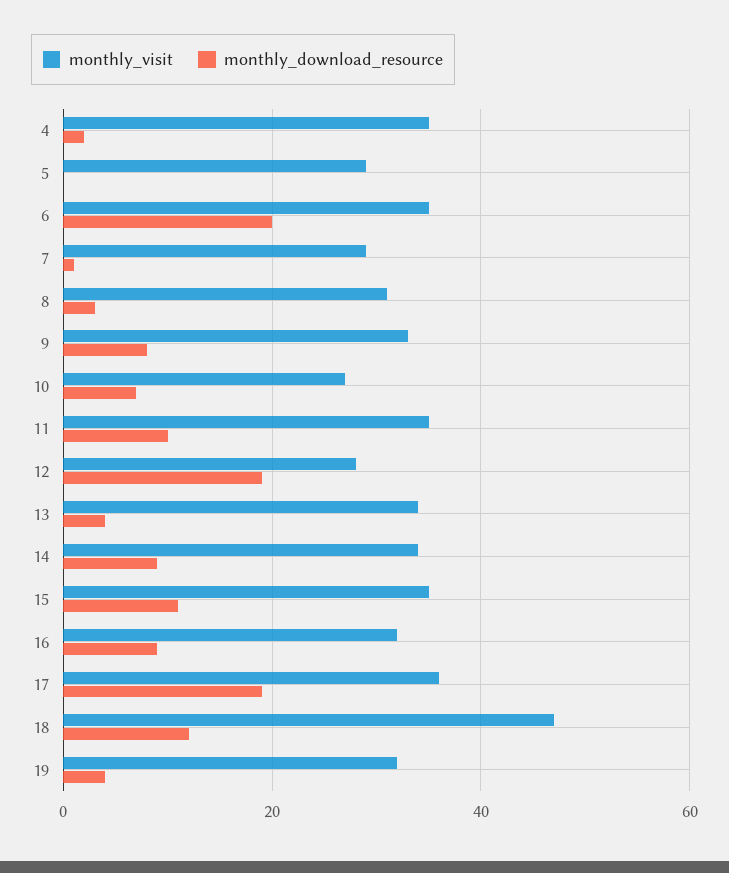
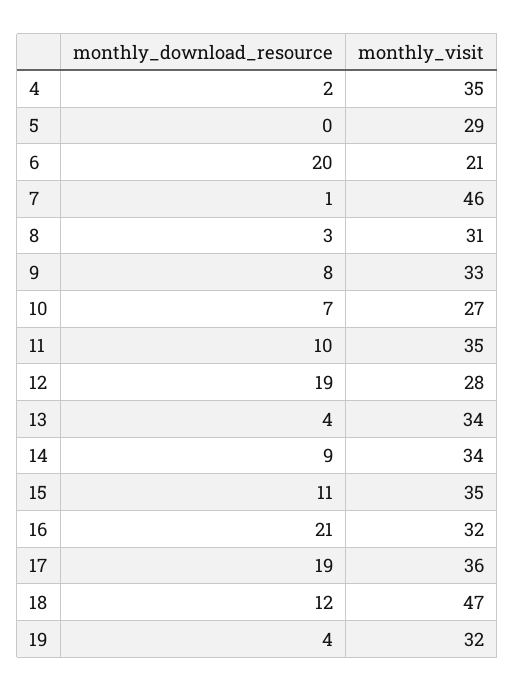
  {
    "monthly_visit": {
      "4": 35,
      "5": 29,
-     "6": 35,
+     "6": 21,
-     "7": 30,
+     "7": 46,
      "8": 31,
      "9": 33,
      "10": 27,
      "11": 35,
      "12": 28,
      "13": 34,
      "14": 34,
      "15": 35,
      "16": 32,
      "17": 36,
      "18": 47,
      "19": 32
    },
    "monthly_download_resource": {
      "4": 2,
      "5": 0,
      "6": 20,
      "7": 1,
      "8": 3,
      "9": 8,
      "10": 7,
      "11": 10,
      "12": 19,
      "13": 4,
      "14": 9,
      "15": 11,
-     "16": 10,
+     "16": 21,
      "17": 19,
      "18": 12,
      "19": 4
    }
  }

